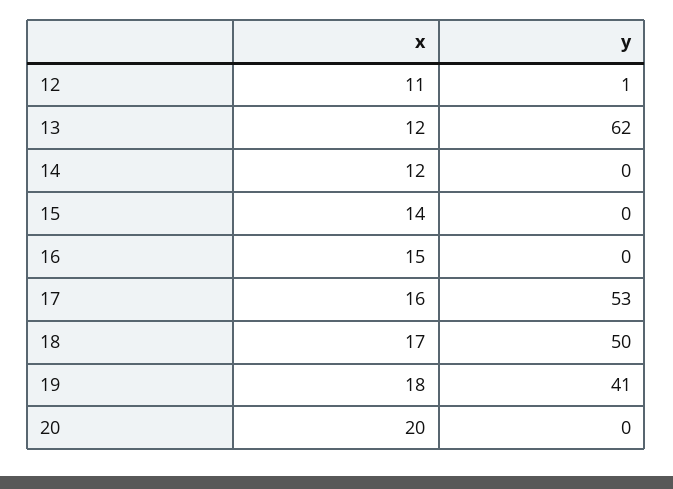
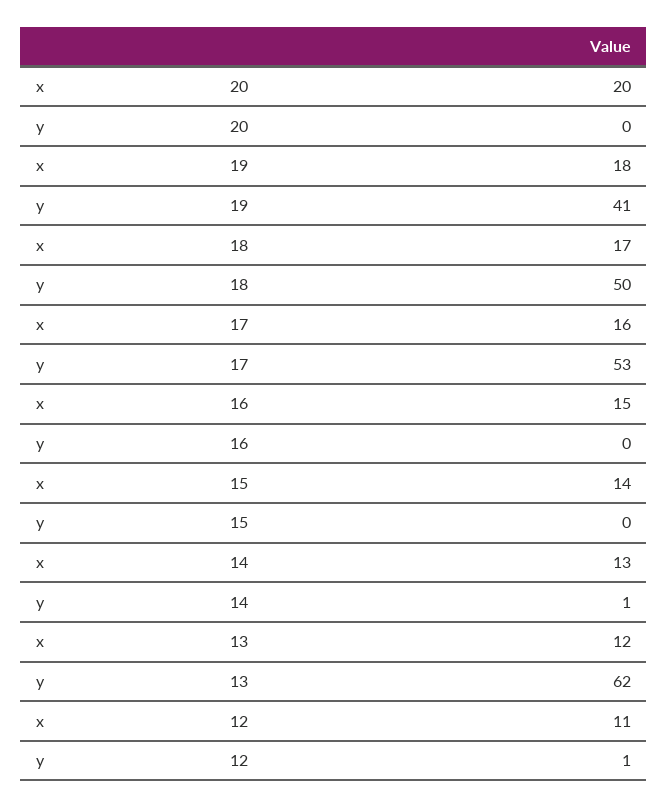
  {
    "x": {
      "12": 11,
      "13": 12,
-     "14": 12,
+     "14": 13,
      "15": 14,
      "16": 15,
      "17": 16,
      "18": 17,
      "19": 18,
      "20": 20
    },
    "y": {
      "12": 1,
      "13": 62,
-     "14": 0,
+     "14": 1,
      "15": 0,
      "16": 0,
      "17": 53,
      "18": 50,
      "19": 41,
      "20": 0
    }
  }

